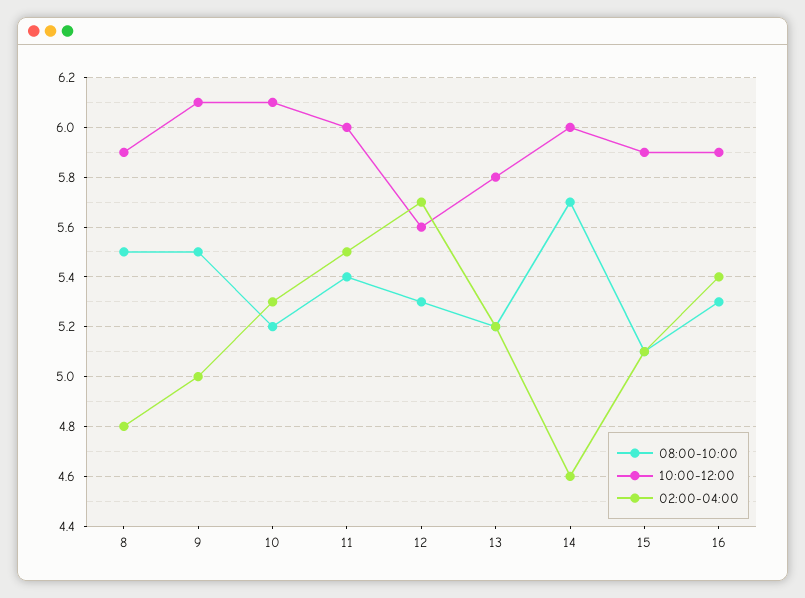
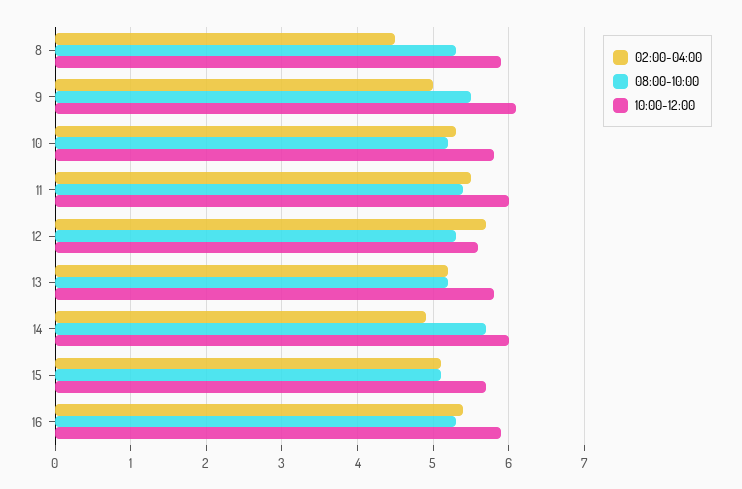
  {
    "08:00-10:00": {
-     "8": 5.5,
+     "8": 5.3,
      "9": 5.5,
      "10": 5.2,
      "11": 5.4,
      "12": 5.3,
      "13": 5.2,
      "14": 5.7,
      "15": 5.1,
      "16": 5.3
    },
    "10:00-12:00": {
      "8": 5.9,
      "9": 6.1,
-     "10": 6.1,
+     "10": 5.8,
      "11": 6,
      "12": 5.6,
      "13": 5.8,
      "14": 6,
-     "15": 5.9,
+     "15": 5.7,
      "16": 5.9
    },
    "02:00-04:00": {
-     "8": 4.8,
+     "8": 4.5,
      "9": 5,
      "10": 5.3,
      "11": 5.5,
      "12": 5.7,
      "13": 5.2,
-     "14": 4.6,
+     "14": 4.9,
      "15": 5.1,
      "16": 5.4
    }
  }

